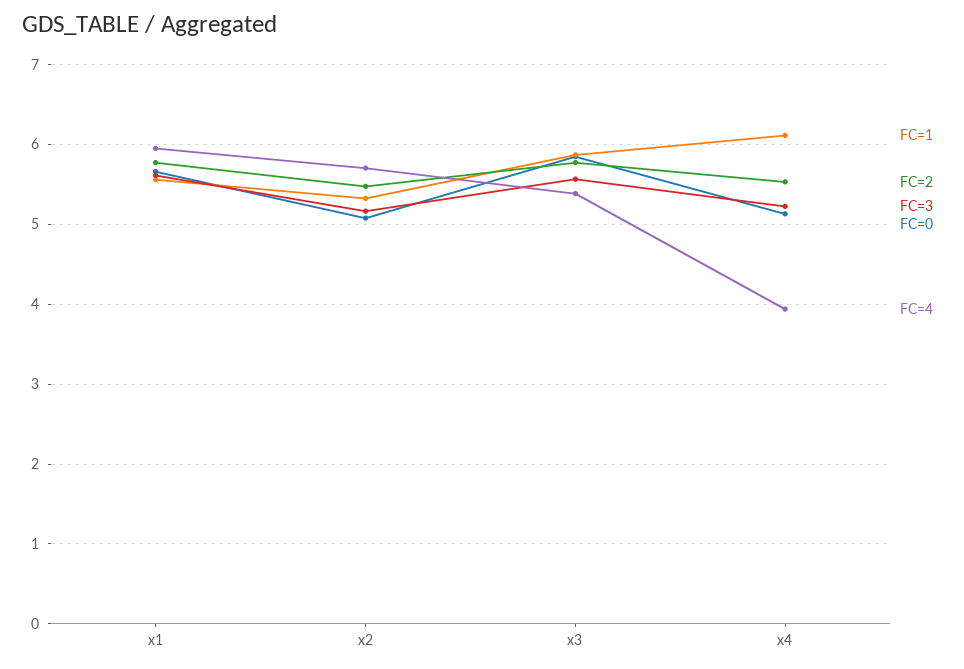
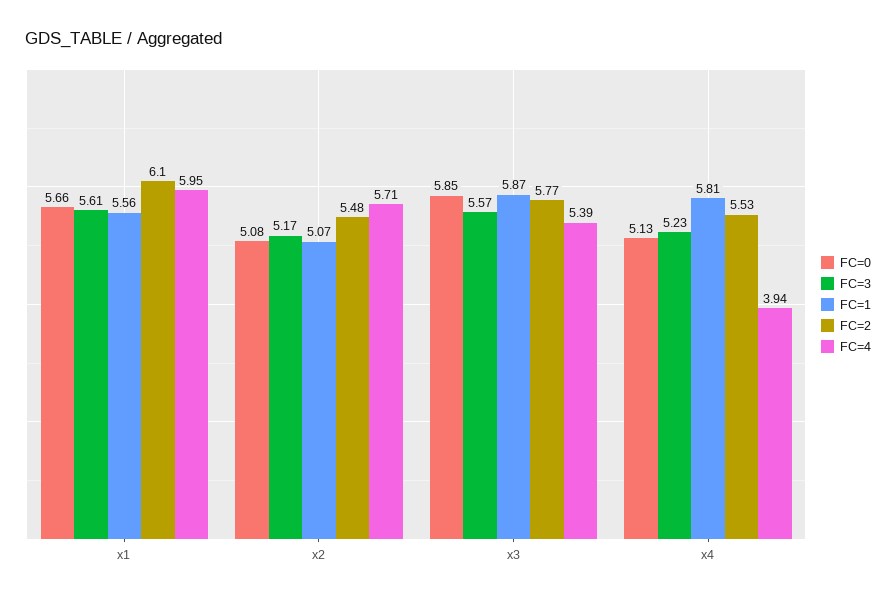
  {
    "FC=1": {
      "x1": 5.56,
-     "x2": 5.3,
+     "x2": 5.07,
      "x3": 5.87,
-     "x4": 6.1
+     "x4": 5.81
    },
    "FC=2": {
-     "x1": 5.8,
+     "x1": 6.1,
      "x2": 5.48,
      "x3": 5.77,
      "x4": 5.53
    },
    "FC=3": {
      "x1": 5.61,
      "x2": 5.17,
      "x3": 5.57,
      "x4": 5.23
    },
    "FC=0": {
      "x1": 5.66,
      "x2": 5.08,
      "x3": 5.85,
      "x4": 5.13
    },
    "FC=4": {
      "x1": 5.95,
      "x2": 5.71,
      "x3": 5.39,
      "x4": 3.94
    }
  }

